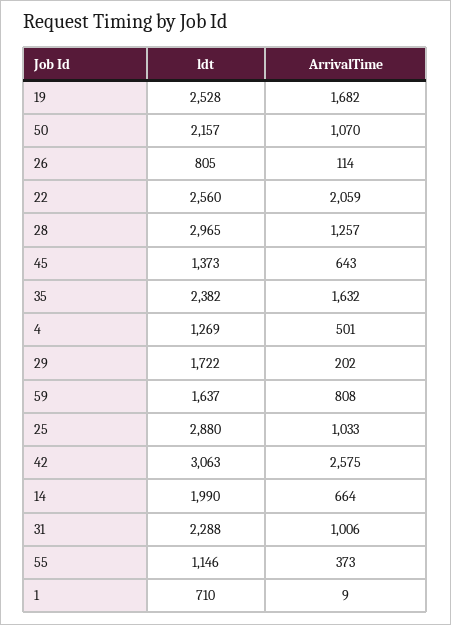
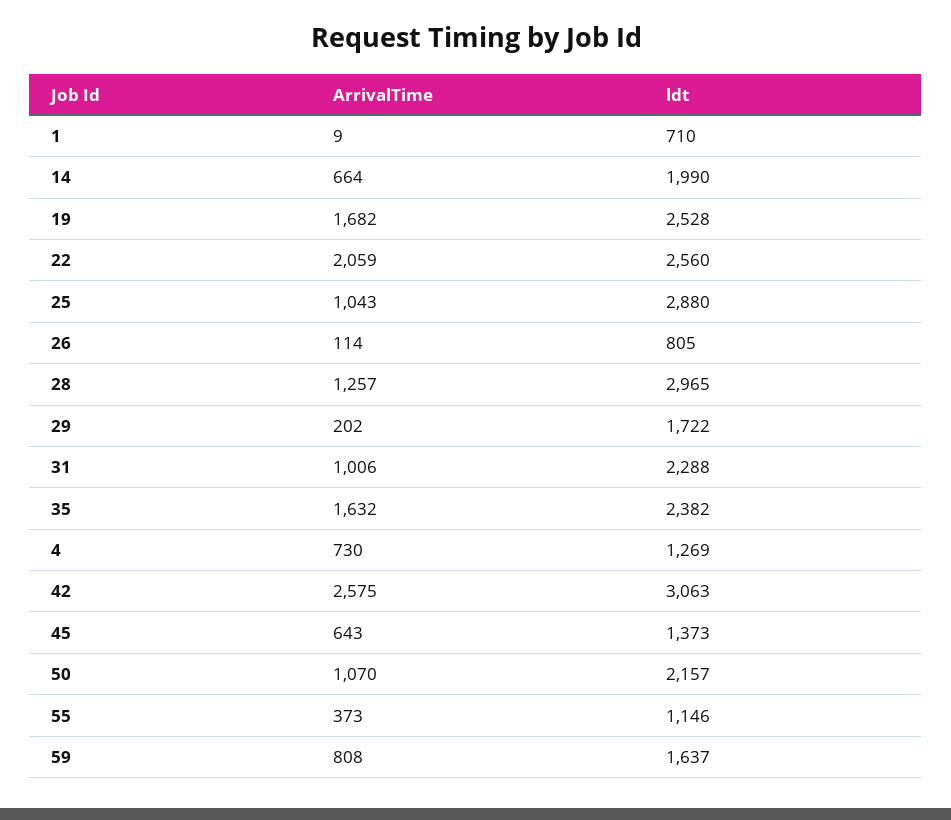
  {
    "ldt": {
      "19": 2528,
      "50": 2157,
      "26": 805,
      "22": 2560,
      "28": 2965,
      "45": 1373,
      "35": 2382,
      "4": 1269,
      "29": 1722,
      "59": 1637,
      "25": 2880,
      "42": 3063,
      "14": 1990,
      "31": 2288,
      "55": 1146,
      "1": 710
    },
    "ArrivalTime": {
      "19": 1682,
      "50": 1070,
      "26": 114,
      "22": 2059,
      "28": 1257,
      "45": 643,
      "35": 1632,
-     "4": 501,
+     "4": 730,
      "29": 202,
      "59": 808,
-     "25": 1033,
+     "25": 1043,
      "42": 2575,
      "14": 664,
      "31": 1006,
      "55": 373,
      "1": 9
    }
  }

